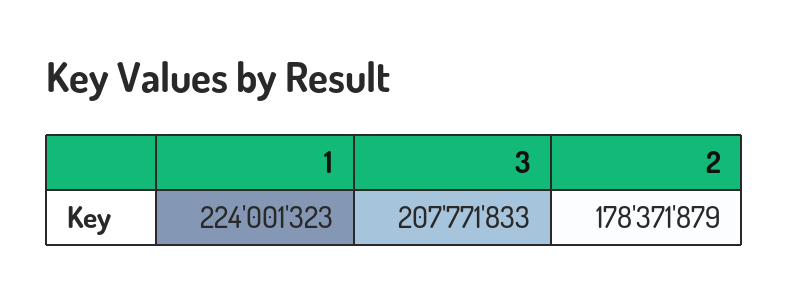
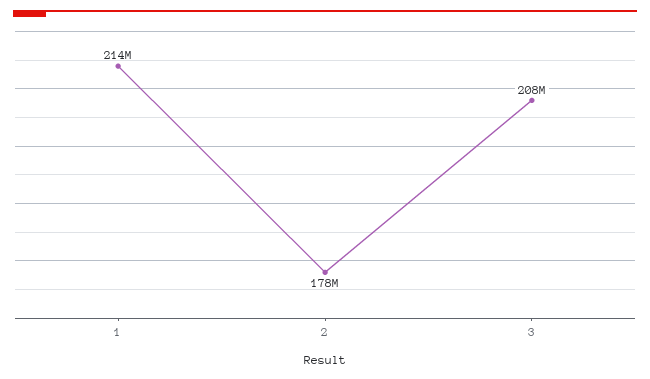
  {
-   "1": 224001323,
+   "1": 214000000,
    "3": 207771833,
    "2": 178371879
  }

